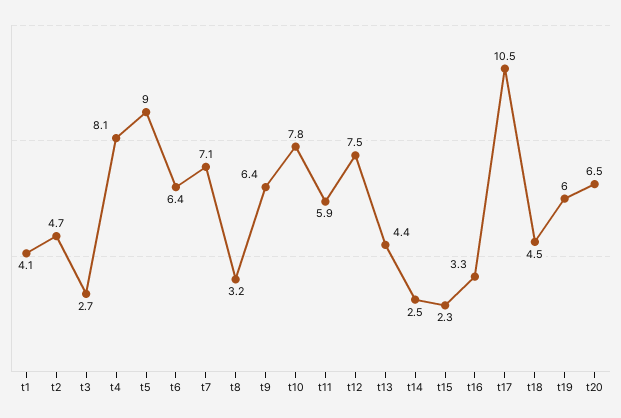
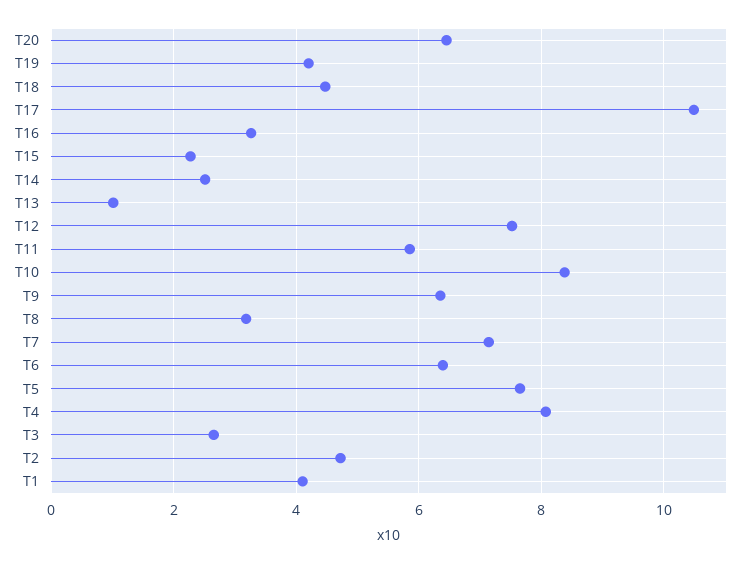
  {
    "t1": 4.1,
    "t2": 4.7,
    "t3": 2.7,
    "t4": 8.1,
-   "t5": 9,
+   "t5": 7.6,
    "t6": 6.4,
    "t7": 7.1,
    "t8": 3.2,
    "t9": 6.4,
-   "t10": 7.8,
+   "t10": 8.4,
    "t11": 5.9,
    "t12": 7.5,
-   "t13": 4.4,
+   "t13": 1,
    "t14": 2.5,
    "t15": 2.3,
    "t16": 3.3,
    "t17": 10.5,
    "t18": 4.5,
-   "t19": 6,
+   "t19": 4.2,
    "t20": 6.5
  }

